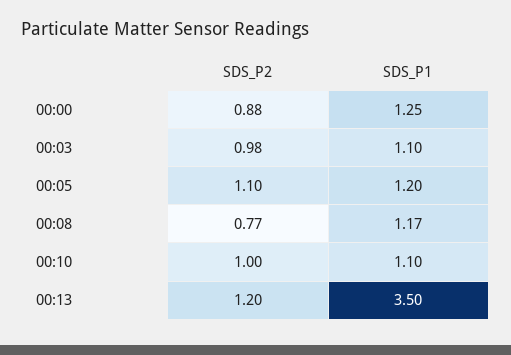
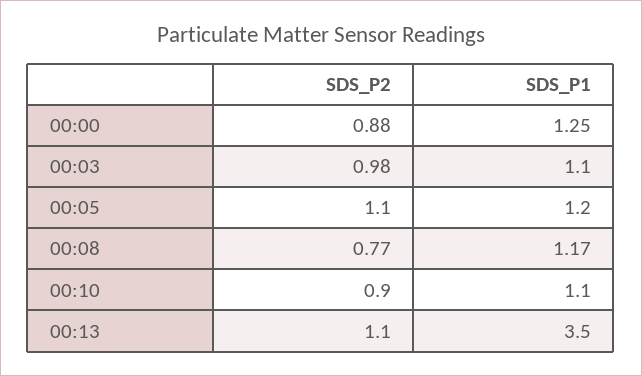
  {
    "SDS_P2": {
      "00:00": 0.88,
      "00:03": 0.98,
      "00:05": 1.1,
      "00:08": 0.77,
-     "00:10": 1,
+     "00:10": 0.9,
-     "00:13": 1.2
+     "00:13": 1.1
    },
    "SDS_P1": {
      "00:00": 1.25,
      "00:03": 1.1,
      "00:05": 1.2,
      "00:08": 1.17,
      "00:10": 1.1,
      "00:13": 3.5
    }
  }

